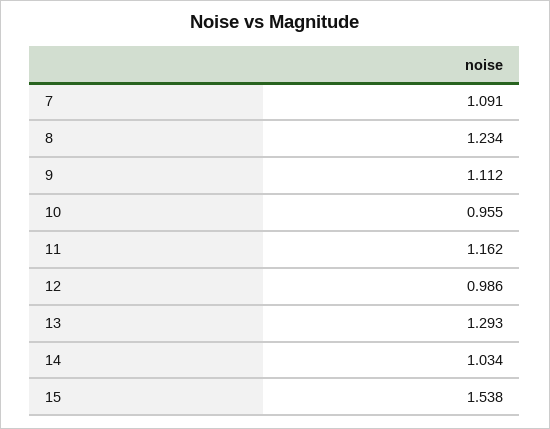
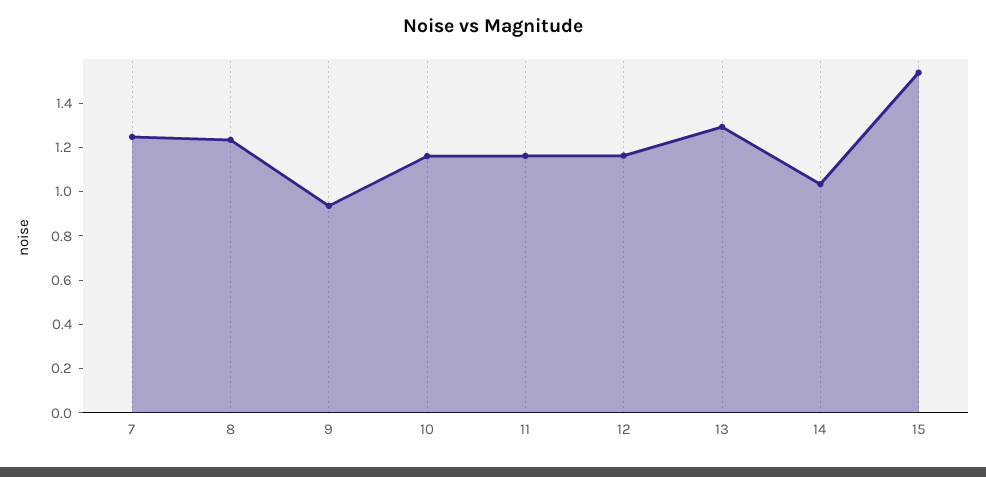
  {
-   "7": 1.091,
+   "7": 1.25,
    "8": 1.234,
-   "9": 1.112,
+   "9": 0.95,
-   "10": 0.955,
+   "10": 1.15,
    "11": 1.162,
-   "12": 0.986,
+   "12": 1.15,
    "13": 1.293,
    "14": 1.034,
    "15": 1.538
  }

